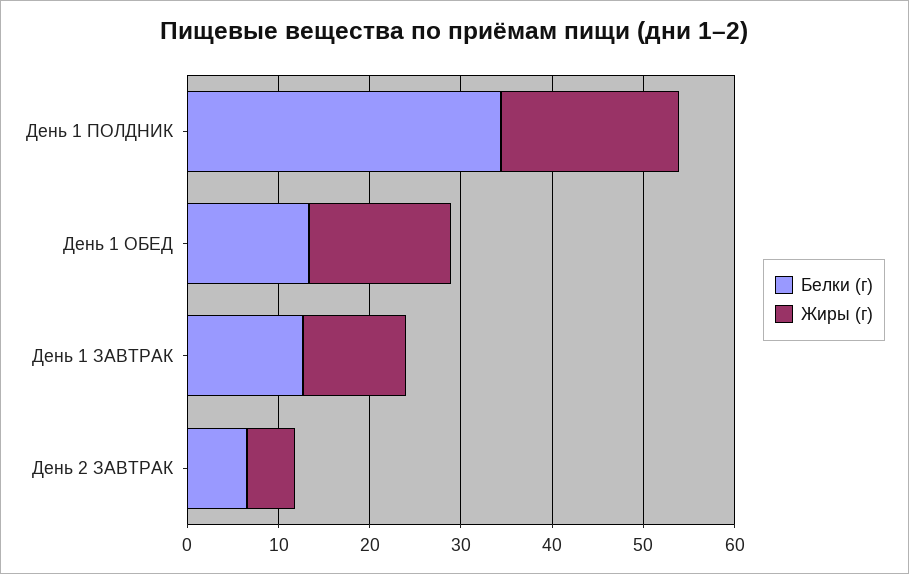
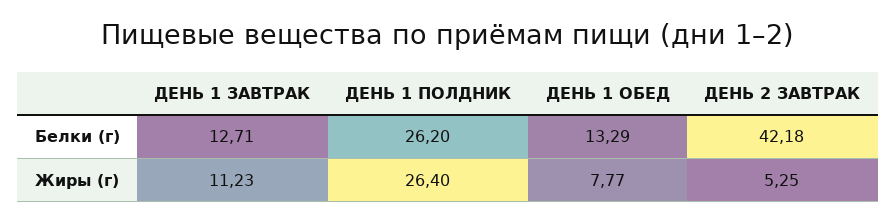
  {
    "Белки (г)": {
-     "День 1 ПОЛДНИК": 34,
+     "День 1 ПОЛДНИК": 26.2,
      "День 1 ОБЕД": 13.29,
      "День 1 ЗАВТРАК": 12.71,
-     "День 2 ЗАВТРАК": 6
+     "День 2 ЗАВТРАК": 42.18
    },
    "Жиры (г)": {
-     "День 1 ПОЛДНИК": 20,
+     "День 1 ПОЛДНИК": 26.4,
-     "День 1 ОБЕД": 16,
+     "День 1 ОБЕД": 7.77,
      "День 1 ЗАВТРАК": 11.23,
      "День 2 ЗАВТРАК": 5.25
    }
  }

